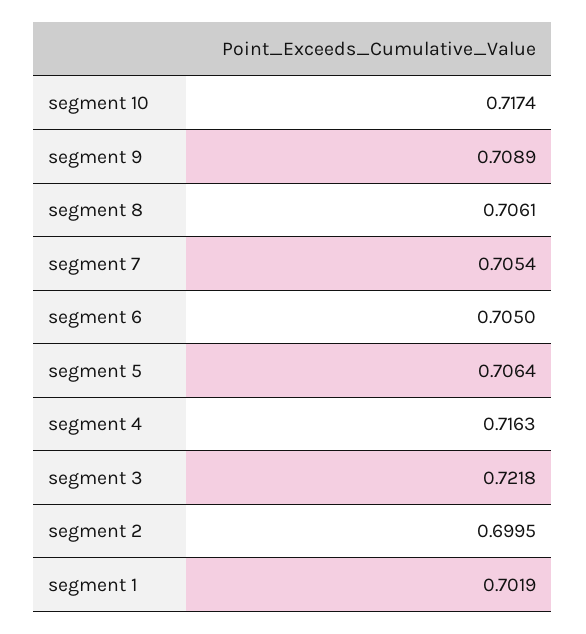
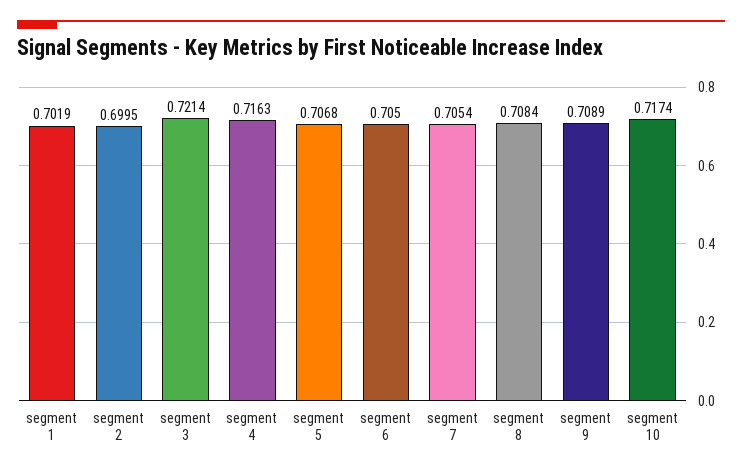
  {
    "segment 10": 0.7174,
    "segment 9": 0.7089,
-   "segment 8": 0.7061,
+   "segment 8": 0.7084,
    "segment 7": 0.7054,
    "segment 6": 0.705,
-   "segment 5": 0.7064,
+   "segment 5": 0.7068,
    "segment 4": 0.7163,
-   "segment 3": 0.7218,
+   "segment 3": 0.7214,
    "segment 2": 0.6995,
    "segment 1": 0.7019
  }

